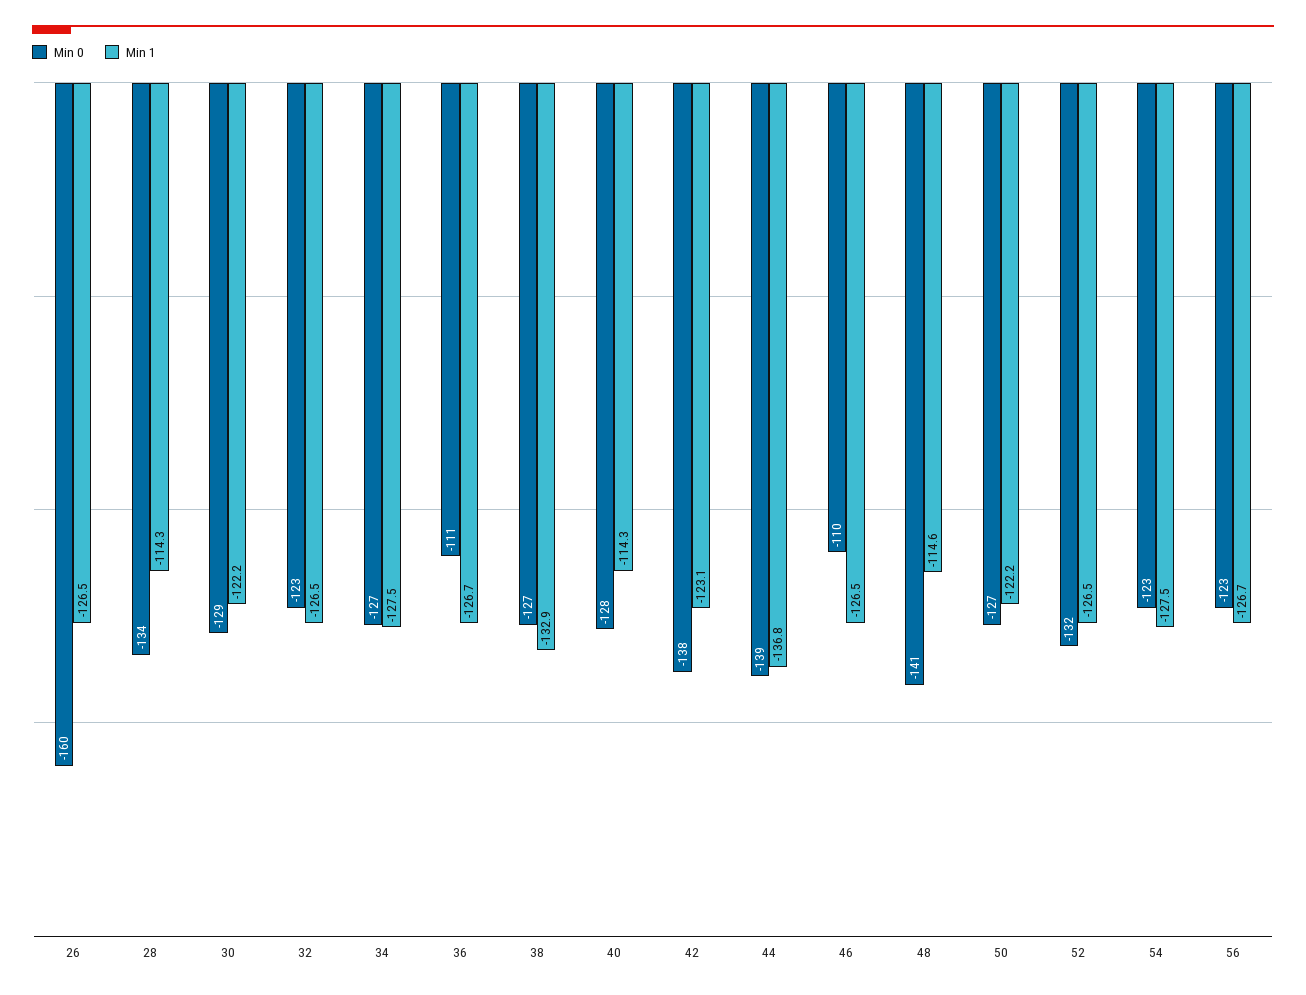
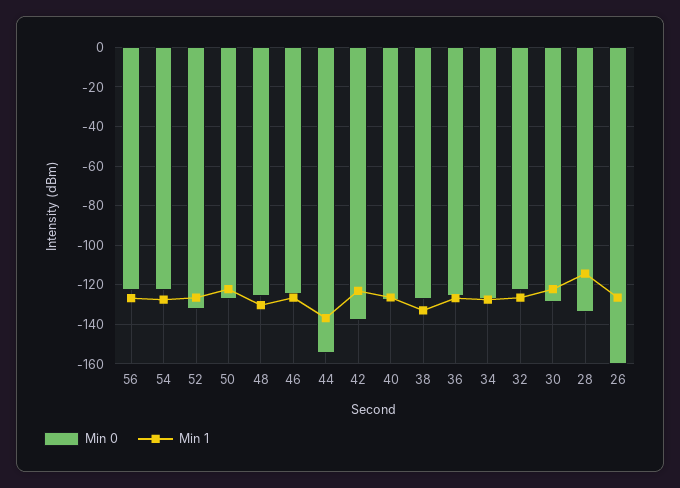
  {
    "Min 0": {
      "26": -160,
      "28": -134,
      "30": -129,
      "32": -123,
      "34": -127,
-     "36": -111,
+     "36": -125,
      "38": -127,
      "40": -128,
      "42": -138,
-     "44": -139,
+     "44": -155,
-     "46": -110,
+     "46": -125,
-     "48": -141,
+     "48": -125,
      "50": -127,
      "52": -132,
      "54": -123,
      "56": -123
    },
    "Min 1": {
      "26": -126.5,
      "28": -114.3,
      "30": -122.2,
      "32": -126.5,
      "34": -127.5,
      "36": -126.7,
      "38": -132.9,
-     "40": -114.3,
+     "40": -125,
      "42": -123.1,
      "44": -136.8,
      "46": -126.5,
-     "48": -114.6,
+     "48": -130,
      "50": -122.2,
      "52": -126.5,
      "54": -127.5,
      "56": -126.7
    }
  }

